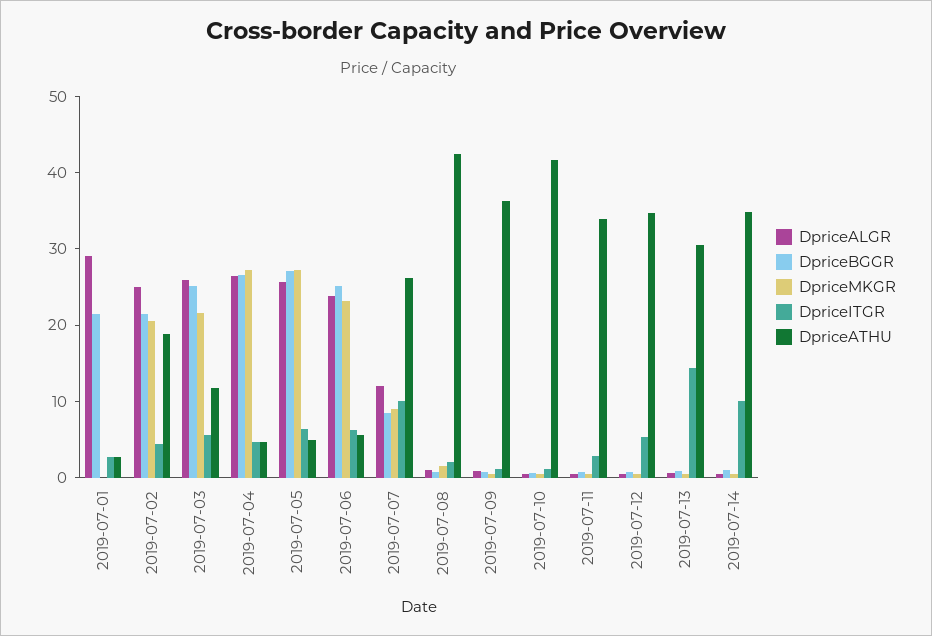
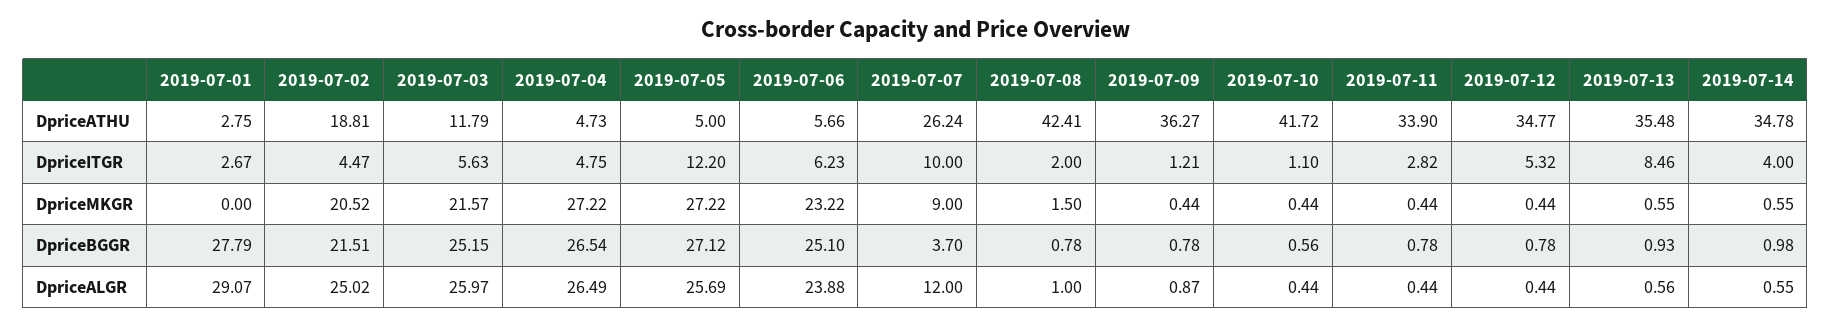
  {
    "DpriceALGR": {
      "2019-07-01": 29.07,
      "2019-07-02": 25.02,
      "2019-07-03": 25.97,
      "2019-07-04": 26.49,
      "2019-07-05": 25.69,
      "2019-07-06": 23.88,
      "2019-07-07": 12,
      "2019-07-08": 1,
      "2019-07-09": 0.87,
      "2019-07-10": 0.44,
      "2019-07-11": 0.44,
      "2019-07-12": 0.44,
      "2019-07-13": 0.56,
      "2019-07-14": 0.55
    },
    "DpriceBGGR": {
-     "2019-07-01": 22,
+     "2019-07-01": 27.79,
      "2019-07-02": 21.51,
      "2019-07-03": 25.15,
      "2019-07-04": 26.54,
      "2019-07-05": 27.12,
      "2019-07-06": 25.1,
-     "2019-07-07": 8,
+     "2019-07-07": 3.7,
      "2019-07-08": 0.78,
      "2019-07-09": 0.78,
      "2019-07-10": 0.56,
      "2019-07-11": 0.78,
      "2019-07-12": 0.78,
      "2019-07-13": 0.93,
      "2019-07-14": 0.98
    },
    "DpriceMKGR": {
      "2019-07-01": 0,
      "2019-07-02": 20.52,
      "2019-07-03": 21.57,
      "2019-07-04": 27.22,
      "2019-07-05": 27.22,
      "2019-07-06": 23.22,
      "2019-07-07": 9,
      "2019-07-08": 1.5,
      "2019-07-09": 0.44,
      "2019-07-10": 0.44,
      "2019-07-11": 0.44,
      "2019-07-12": 0.44,
      "2019-07-13": 0.55,
      "2019-07-14": 0.55
    },
    "DpriceITGR": {
      "2019-07-01": 2.67,
      "2019-07-02": 4.47,
      "2019-07-03": 5.63,
      "2019-07-04": 4.75,
-     "2019-07-05": 6,
+     "2019-07-05": 12.2,
      "2019-07-06": 6.23,
      "2019-07-07": 10,
      "2019-07-08": 2,
      "2019-07-09": 1.21,
      "2019-07-10": 1.1,
      "2019-07-11": 2.82,
      "2019-07-12": 5.32,
-     "2019-07-13": 14,
+     "2019-07-13": 8.46,
-     "2019-07-14": 10
+     "2019-07-14": 4
    },
    "DpriceATHU": {
      "2019-07-01": 2.75,
      "2019-07-02": 18.81,
      "2019-07-03": 11.79,
      "2019-07-04": 4.73,
      "2019-07-05": 5,
      "2019-07-06": 5.66,
      "2019-07-07": 26.24,
      "2019-07-08": 42.41,
      "2019-07-09": 36.27,
      "2019-07-10": 41.72,
      "2019-07-11": 33.9,
      "2019-07-12": 34.77,
-     "2019-07-13": 30,
+     "2019-07-13": 35.48,
      "2019-07-14": 34.78
    }
  }

